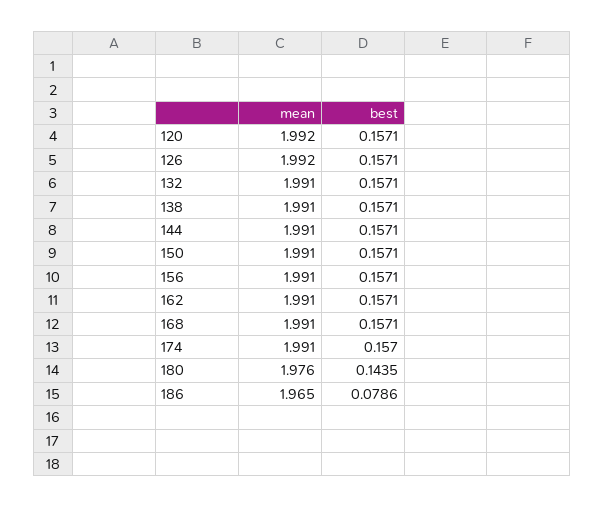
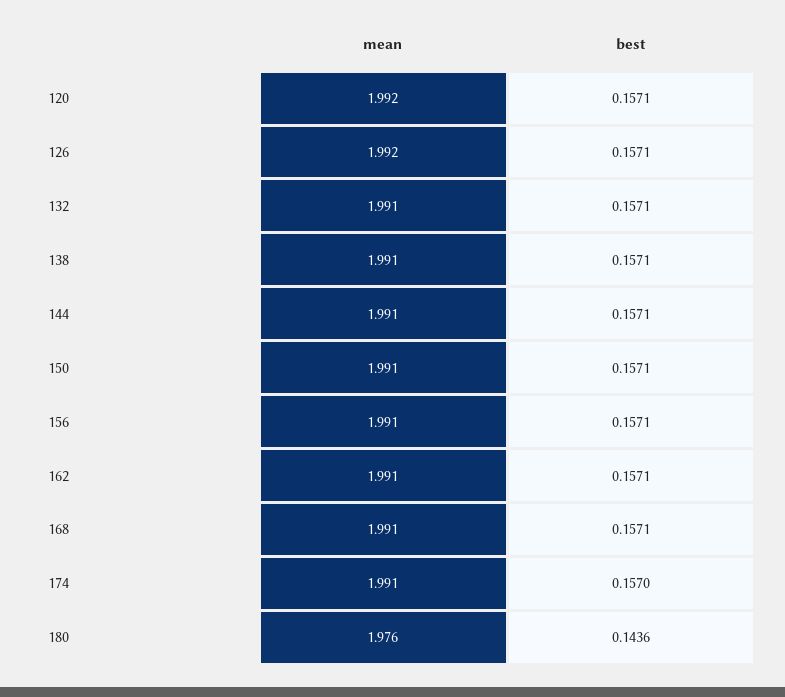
  {
    "mean": {
      "120": 1.992,
      "126": 1.992,
      "132": 1.991,
      "138": 1.991,
      "144": 1.991,
      "150": 1.991,
      "156": 1.991,
      "162": 1.991,
      "168": 1.991,
      "174": 1.991,
-     "180": 1.976,
+     "180": 1.976
-     "186": 1.965
    },
    "best": {
      "120": 0.1571,
      "126": 0.1571,
      "132": 0.1571,
      "138": 0.1571,
      "144": 0.1571,
      "150": 0.1571,
      "156": 0.1571,
      "162": 0.1571,
      "168": 0.1571,
      "174": 0.157,
-     "180": 0.1435,
+     "180": 0.1436
-     "186": 0.0786
    }
  }

